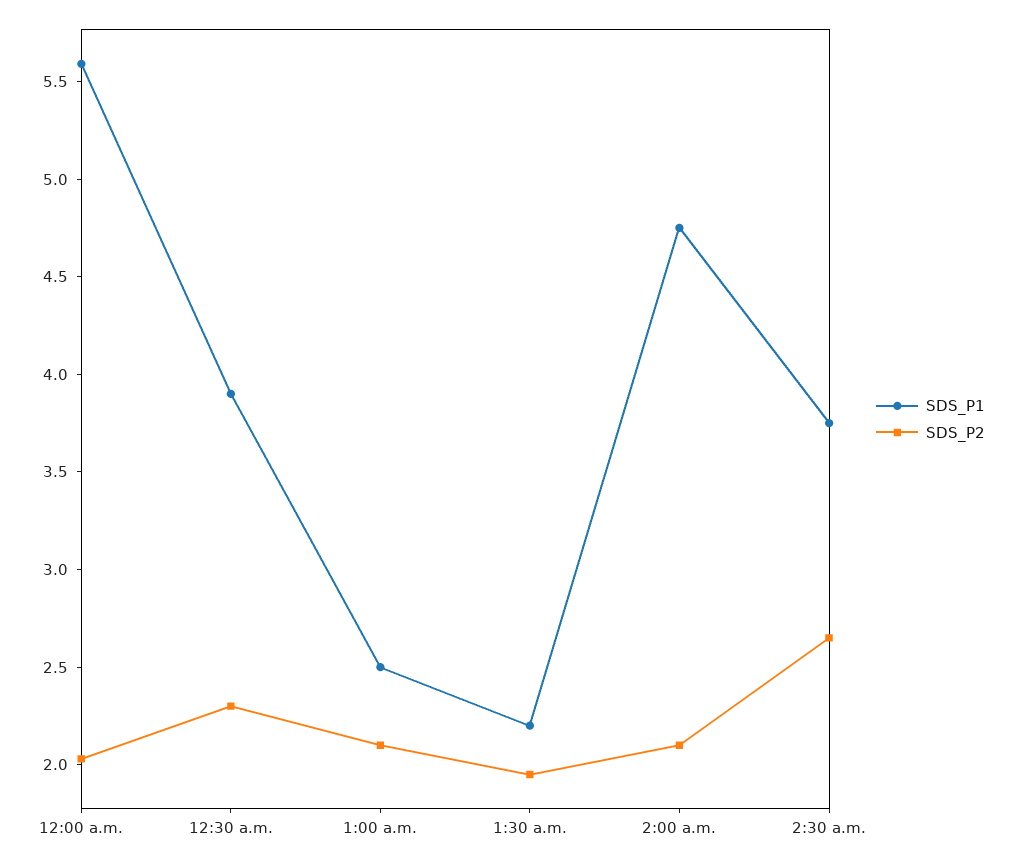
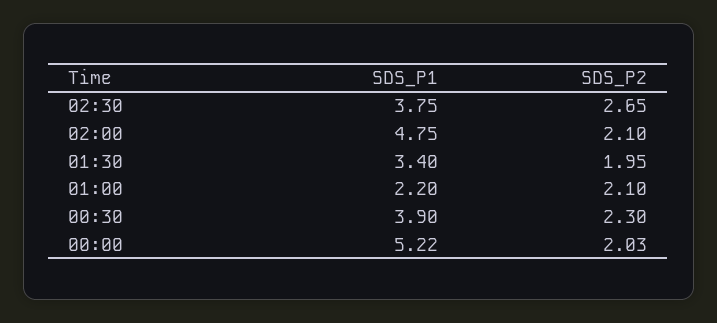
  {
    "SDS_P1": {
-     "12:00 a.m.": 5.6,
+     "12:00 a.m.": 5.22,
      "12:30 a.m.": 3.9,
-     "1:00 a.m.": 2.5,
+     "1:00 a.m.": 2.2,
-     "1:30 a.m.": 2.2,
+     "1:30 a.m.": 3.4,
      "2:00 a.m.": 4.75,
      "2:30 a.m.": 3.75
    },
    "SDS_P2": {
      "12:00 a.m.": 2.03,
      "12:30 a.m.": 2.3,
      "1:00 a.m.": 2.1,
      "1:30 a.m.": 1.95,
      "2:00 a.m.": 2.1,
      "2:30 a.m.": 2.65
    }
  }

